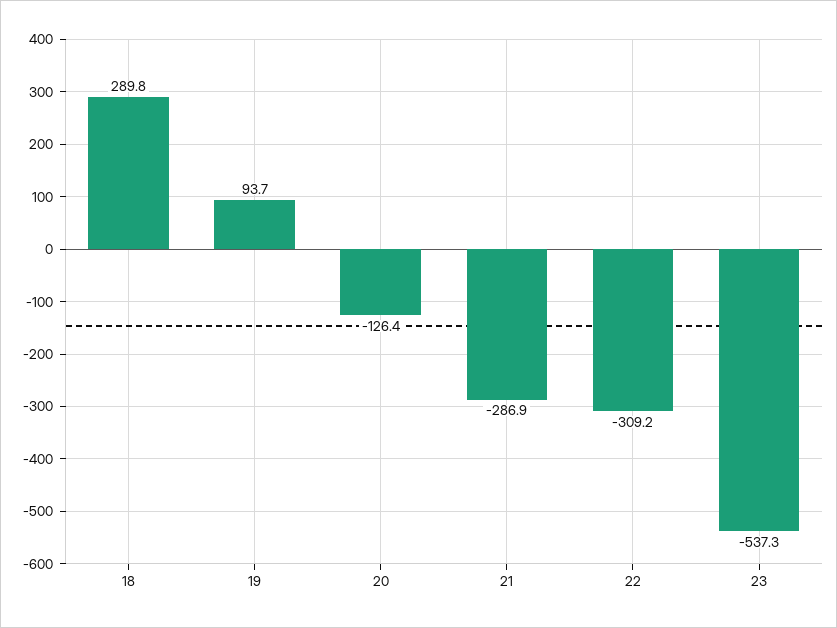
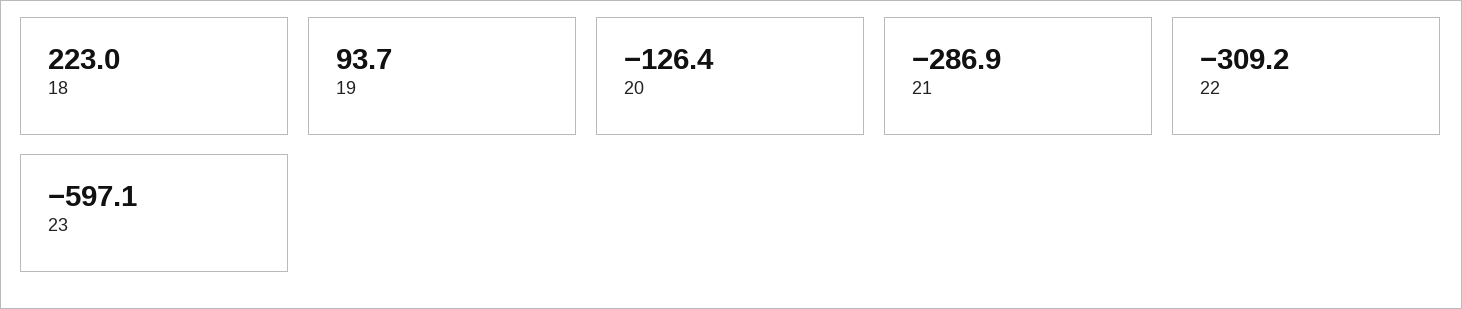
  {
-   "18": 289.8,
+   "18": 223,
    "19": 93.7,
    "20": -126.4,
    "21": -286.9,
    "22": -309.2,
-   "23": -537.3
+   "23": -597.1
  }

